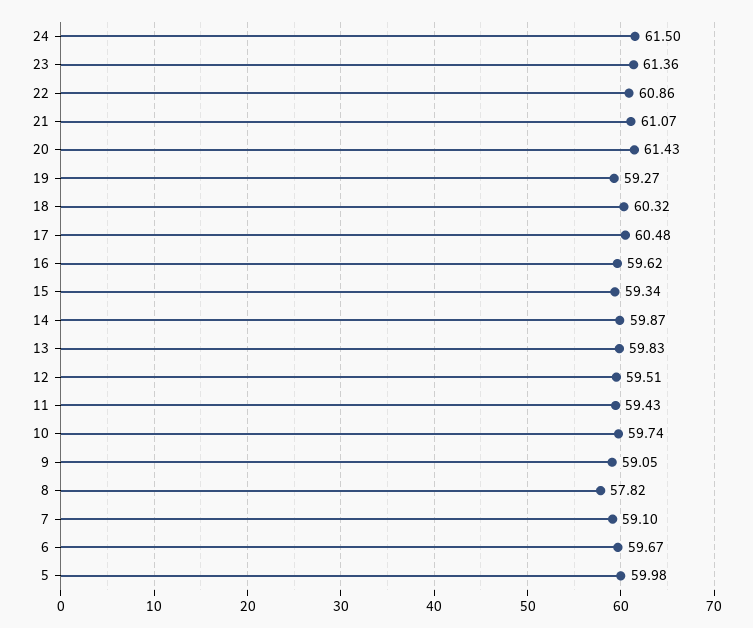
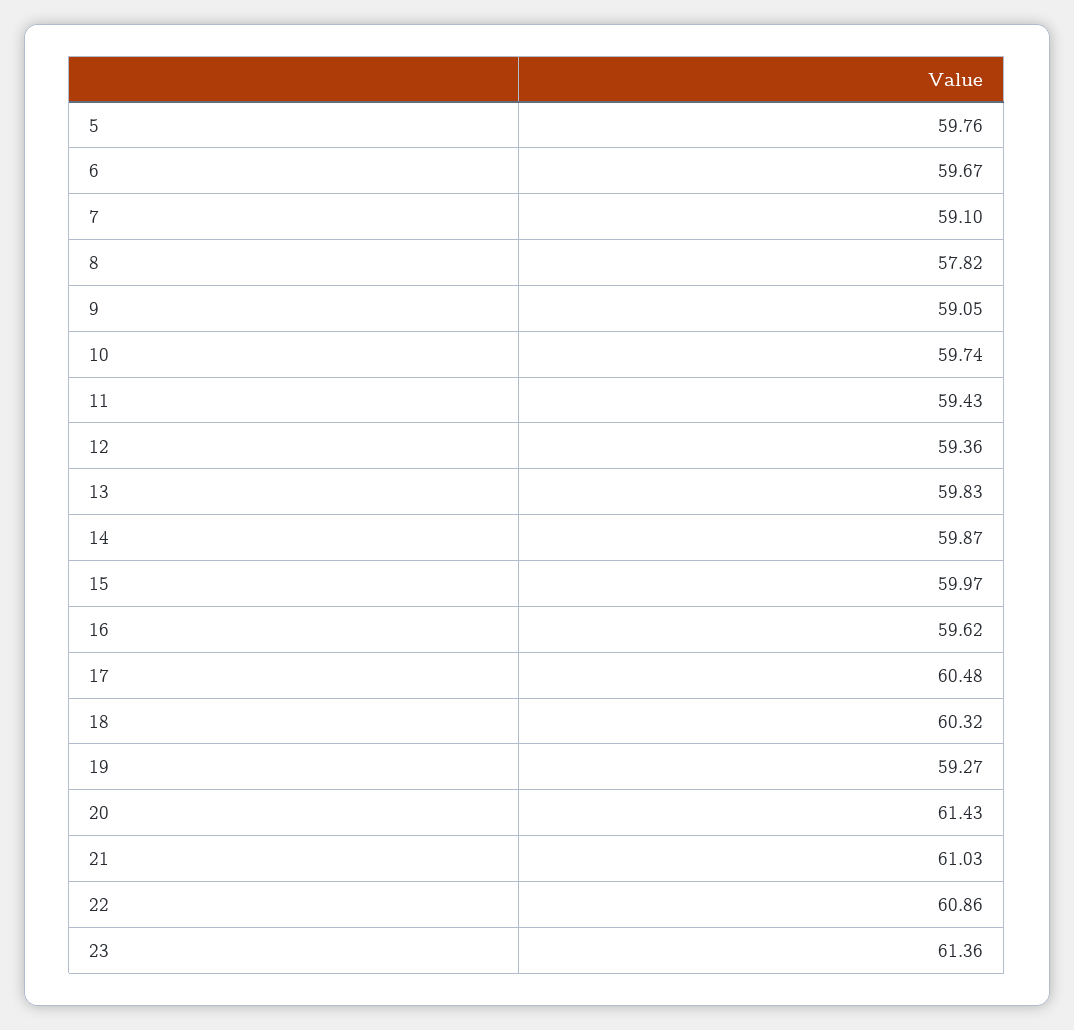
  {
-   "24": 61.5,
    "23": 61.36,
    "22": 60.86,
-   "21": 61.07,
+   "21": 61.03,
    "20": 61.43,
    "19": 59.27,
    "18": 60.32,
    "17": 60.48,
    "16": 59.62,
-   "15": 59.34,
+   "15": 59.97,
    "14": 59.87,
    "13": 59.83,
-   "12": 59.51,
+   "12": 59.36,
    "11": 59.43,
    "10": 59.74,
    "9": 59.05,
    "8": 57.82,
    "7": 59.1,
    "6": 59.67,
-   "5": 59.98
+   "5": 59.76
  }

